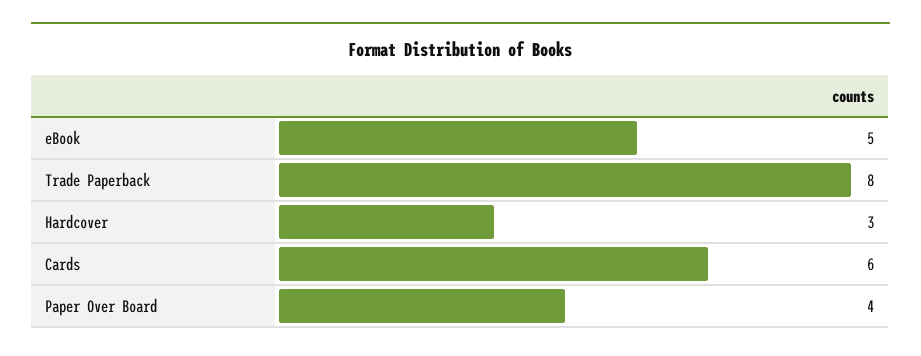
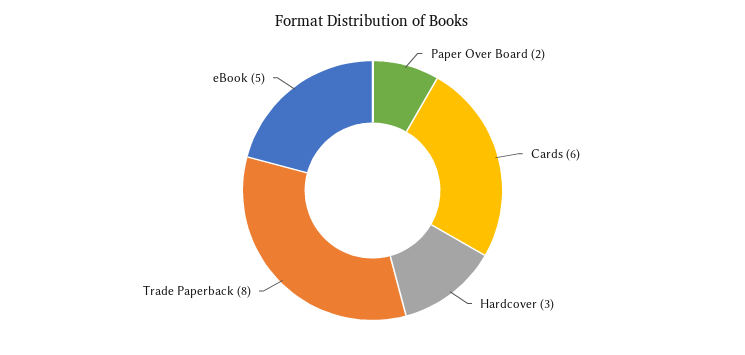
  {
    "eBook": 5,
    "Trade Paperback": 8,
    "Hardcover": 3,
    "Cards": 6,
-   "Paper Over Board": 4
+   "Paper Over Board": 2
  }

